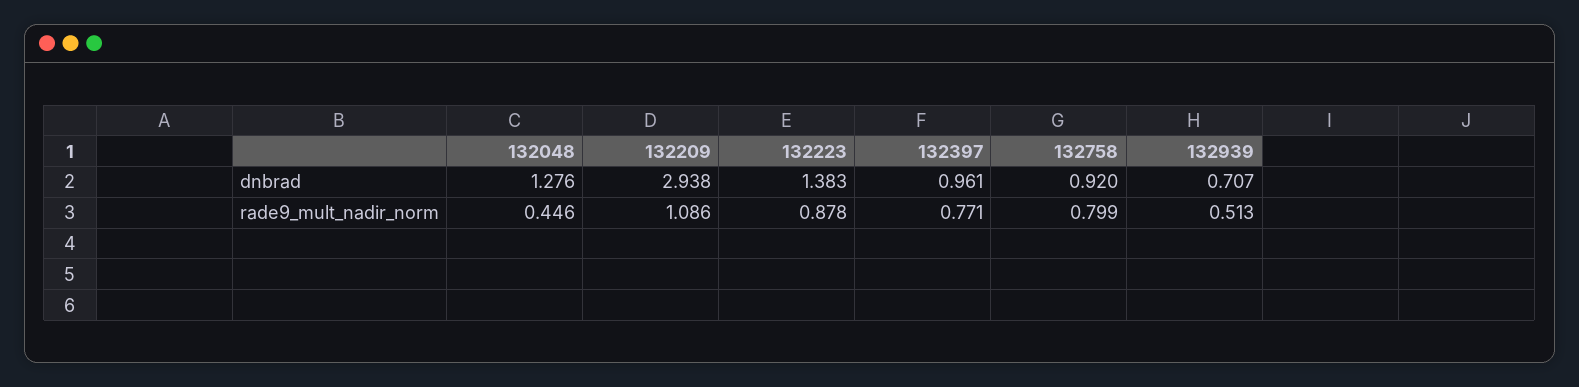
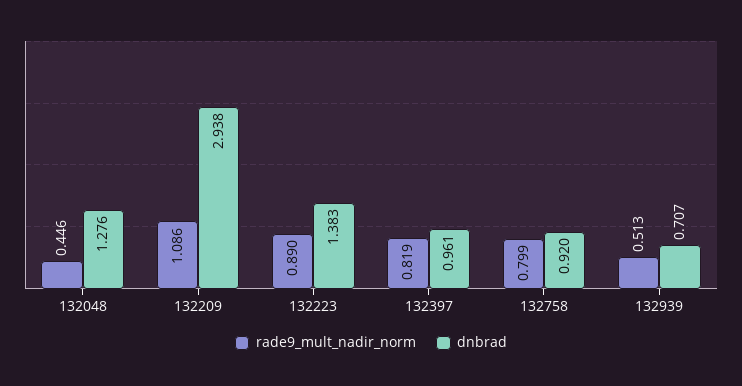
  {
    "dnbrad": {
      "132048": 1.276,
      "132209": 2.938,
      "132223": 1.383,
      "132397": 0.961,
      "132758": 0.92,
      "132939": 0.707
    },
    "rade9_mult_nadir_norm": {
      "132048": 0.446,
      "132209": 1.086,
-     "132223": 0.878,
+     "132223": 0.89,
-     "132397": 0.771,
+     "132397": 0.819,
      "132758": 0.799,
      "132939": 0.513
    }
  }

